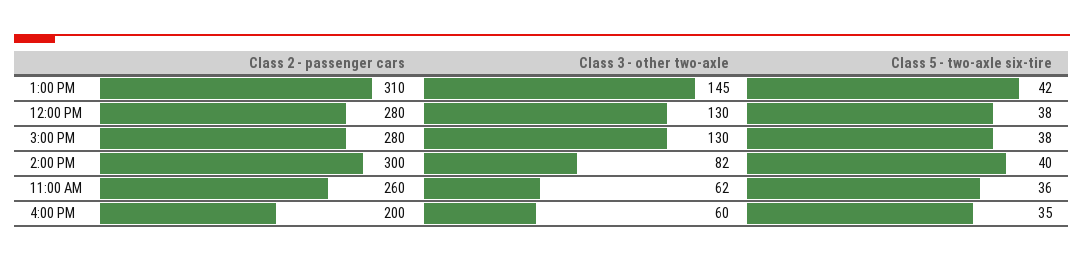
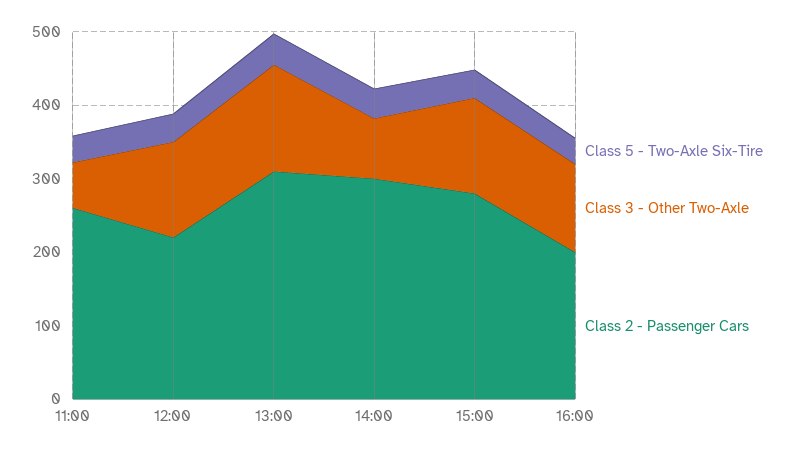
  {
    "Class 2 - passenger cars": {
      "1:00 PM": 310,
-     "12:00 PM": 280,
+     "12:00 PM": 220,
      "3:00 PM": 280,
      "2:00 PM": 300,
      "11:00 AM": 260,
      "4:00 PM": 200
    },
    "Class 3 - other two-axle": {
      "1:00 PM": 145,
      "12:00 PM": 130,
      "3:00 PM": 130,
      "2:00 PM": 82,
      "11:00 AM": 62,
-     "4:00 PM": 60
+     "4:00 PM": 120
    },
    "Class 5 - two-axle six-tire": {
      "1:00 PM": 42,
      "12:00 PM": 38,
      "3:00 PM": 38,
      "2:00 PM": 40,
      "11:00 AM": 36,
      "4:00 PM": 35
    }
  }

